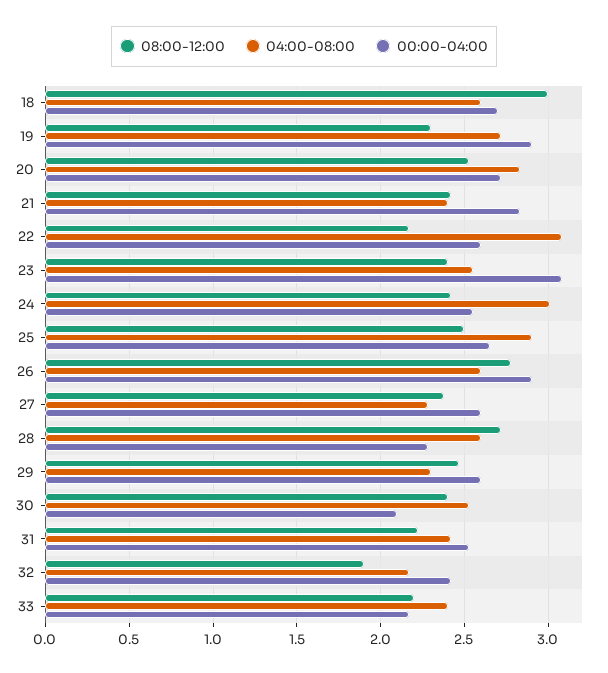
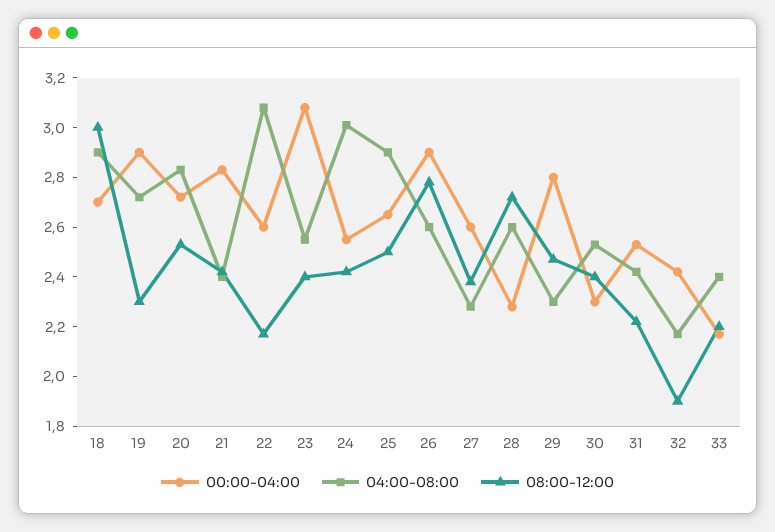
  {
    "08:00-12:00": {
      "18": 3,
      "19": 2.3,
      "20": 2.55,
      "21": 2.4,
      "22": 2.15,
      "23": 2.4,
      "24": 2.4,
      "25": 2.5,
      "26": 2.8,
      "27": 2.4,
      "28": 2.7,
      "29": 2.45,
      "30": 2.4,
      "31": 2.2,
      "32": 1.9,
      "33": 2.2
    },
    "04:00-08:00": {
-     "18": 2.6,
+     "18": 2.9,
      "19": 2.7,
      "20": 2.85,
      "21": 2.4,
      "22": 3.1,
      "23": 2.55,
      "24": 3,
      "25": 2.9,
      "26": 2.6,
      "27": 2.3,
      "28": 2.6,
      "29": 2.3,
      "30": 2.55,
      "31": 2.4,
      "32": 2.15,
      "33": 2.4
    },
    "00:00-04:00": {
      "18": 2.7,
      "19": 2.9,
      "20": 2.7,
      "21": 2.85,
      "22": 2.6,
      "23": 3.1,
      "24": 2.55,
      "25": 2.65,
      "26": 2.9,
      "27": 2.6,
      "28": 2.3,
-     "29": 2.6,
+     "29": 2.8,
-     "30": 2.1,
+     "30": 2.3,
      "31": 2.55,
      "32": 2.4,
      "33": 2.15
    }
  }

